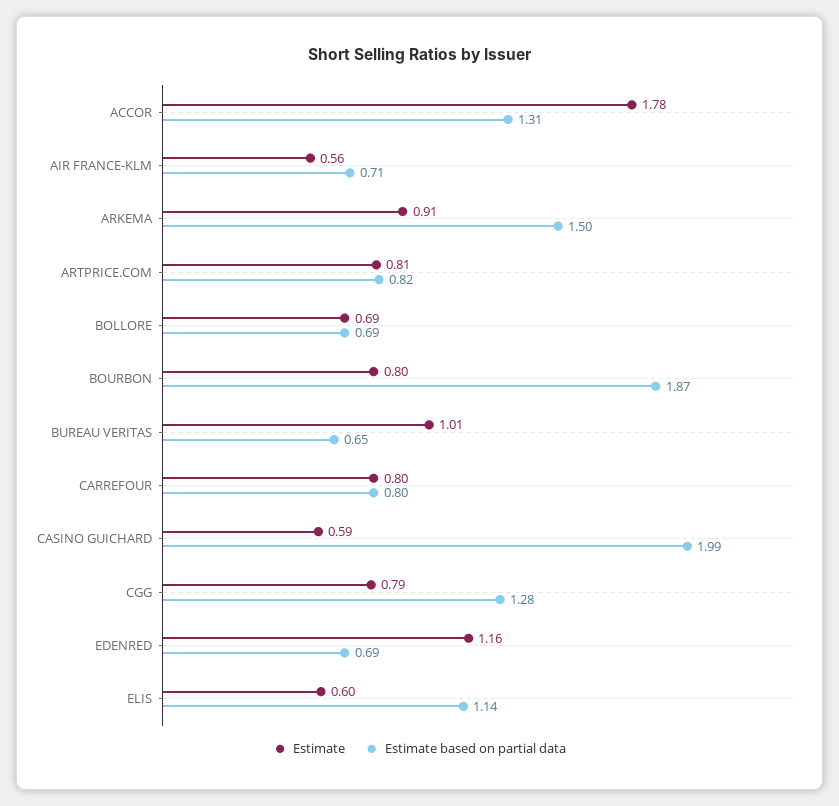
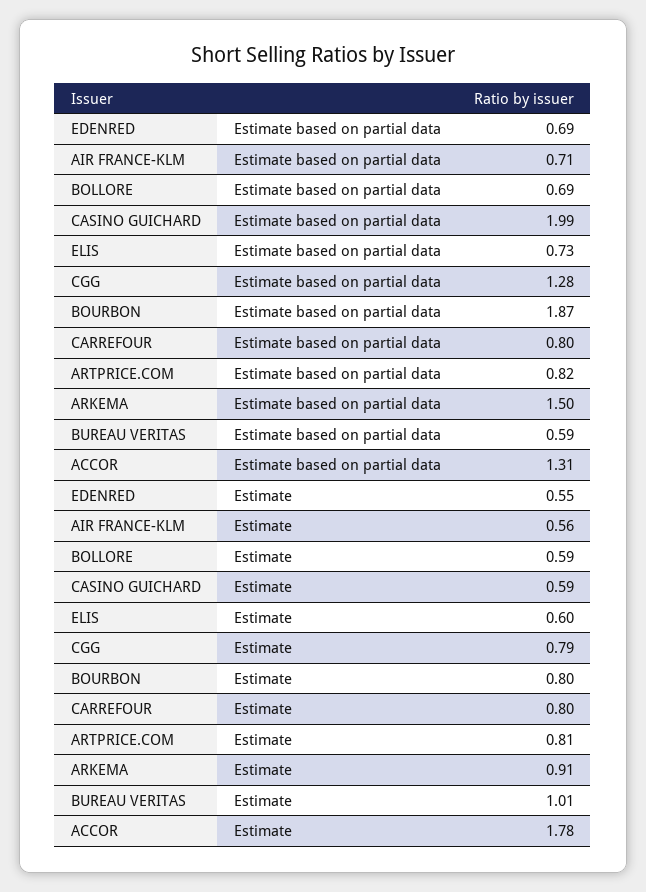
  {
    "Estimate": {
      "ACCOR": 1.78,
      "AIR FRANCE-KLM": 0.56,
      "ARKEMA": 0.91,
      "ARTPRICE.COM": 0.81,
-     "BOLLORE": 0.69,
+     "BOLLORE": 0.59,
      "BOURBON": 0.8,
      "BUREAU VERITAS": 1.01,
      "CARREFOUR": 0.8,
      "CASINO GUICHARD": 0.59,
      "CGG": 0.79,
-     "EDENRED": 1.16,
+     "EDENRED": 0.55,
      "ELIS": 0.6
    },
    "Estimate based on partial data": {
      "ACCOR": 1.31,
      "AIR FRANCE-KLM": 0.71,
      "ARKEMA": 1.5,
      "ARTPRICE.COM": 0.82,
      "BOLLORE": 0.69,
      "BOURBON": 1.87,
-     "BUREAU VERITAS": 0.65,
+     "BUREAU VERITAS": 0.59,
      "CARREFOUR": 0.8,
      "CASINO GUICHARD": 1.99,
      "CGG": 1.28,
      "EDENRED": 0.69,
-     "ELIS": 1.14
+     "ELIS": 0.73
    }
  }

